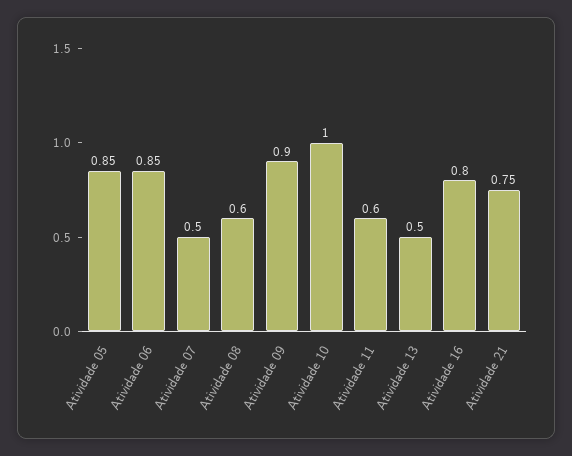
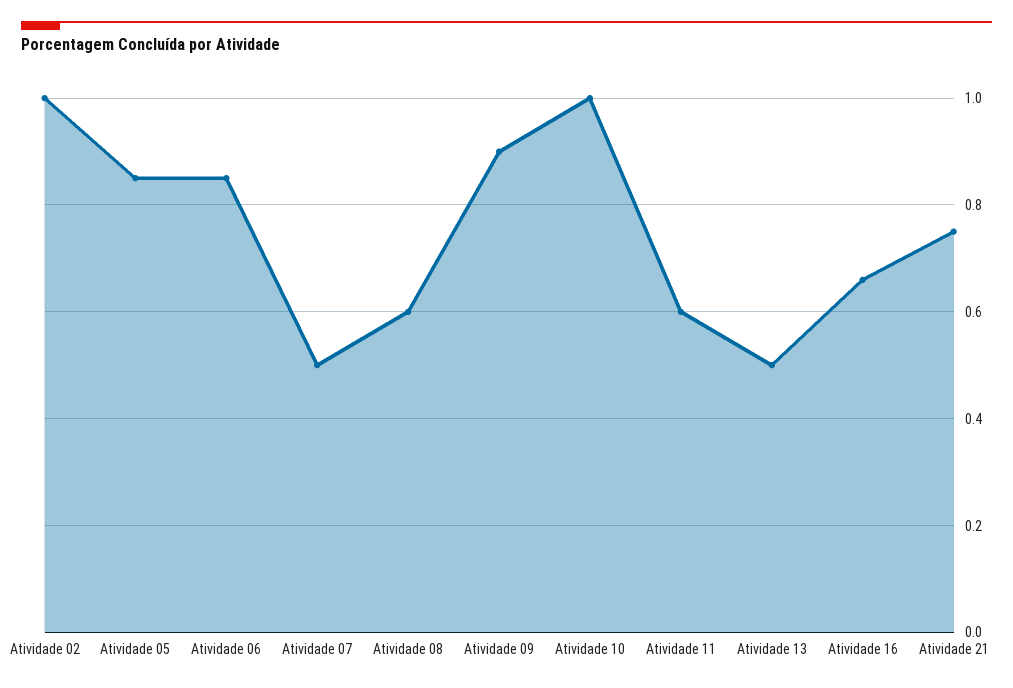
  {
    "Atividade 05": 0.85,
    "Atividade 06": 0.85,
    "Atividade 07": 0.5,
    "Atividade 08": 0.6,
    "Atividade 09": 0.9,
    "Atividade 10": 1,
    "Atividade 11": 0.6,
    "Atividade 13": 0.5,
-   "Atividade 16": 0.8,
+   "Atividade 16": 0.65,
-   "Atividade 21": 0.75
+   "Atividade 21": 0.75,
+   "Atividade 02": 1
  }

